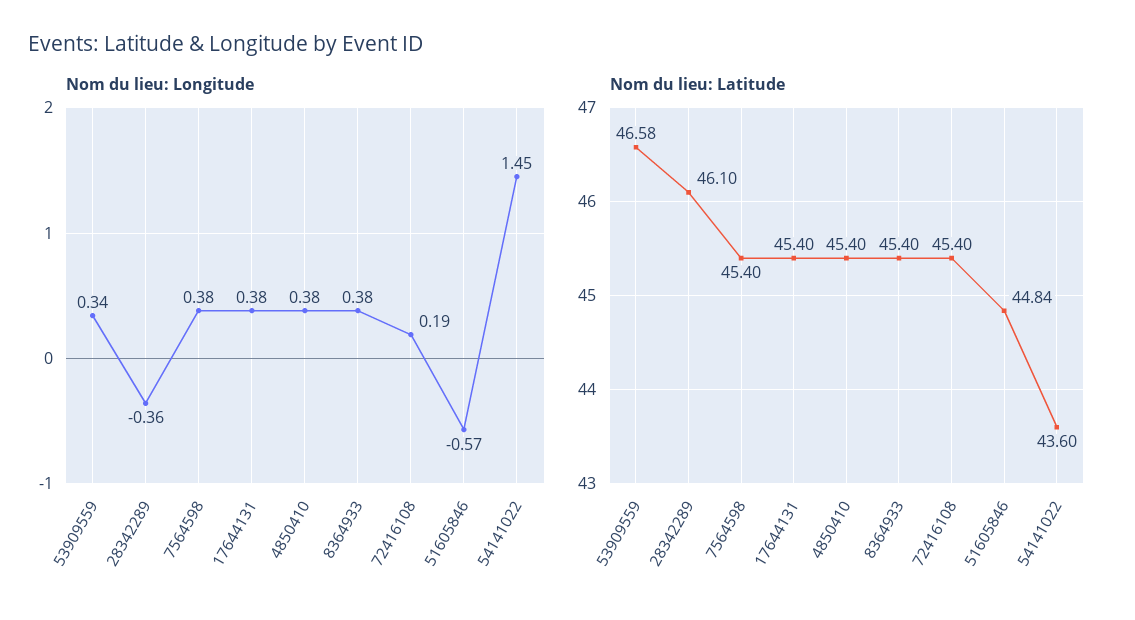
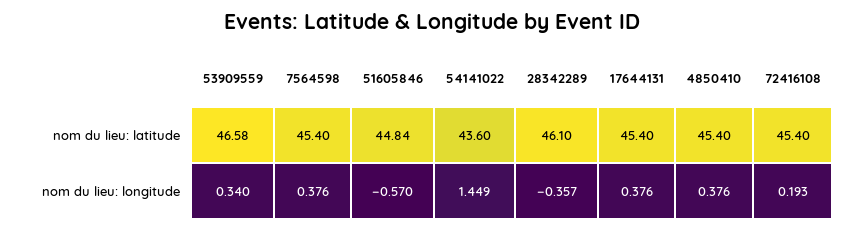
  {
    "Nom du lieu: Longitude": {
      "53909559": 0.34,
      "28342289": -0.357,
      "7564598": 0.376,
      "17644131": 0.376,
      "4850410": 0.376,
-     "8364933": 0.38,
      "72416108": 0.193,
      "51605846": -0.57,
      "54141022": 1.449
    },
    "Nom du lieu: Latitude": {
      "53909559": 46.58,
      "28342289": 46.1,
      "7564598": 45.4,
      "17644131": 45.4,
      "4850410": 45.4,
-     "8364933": 45.4,
      "72416108": 45.4,
      "51605846": 44.84,
      "54141022": 43.6
    }
  }

